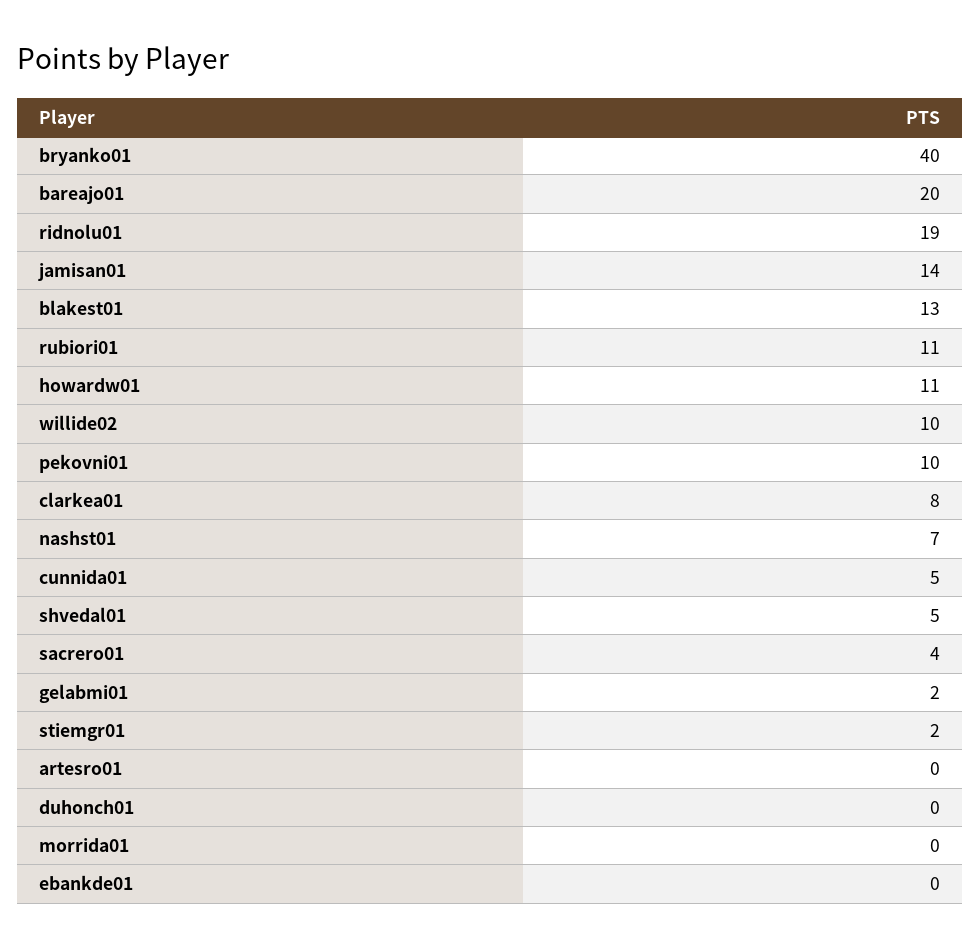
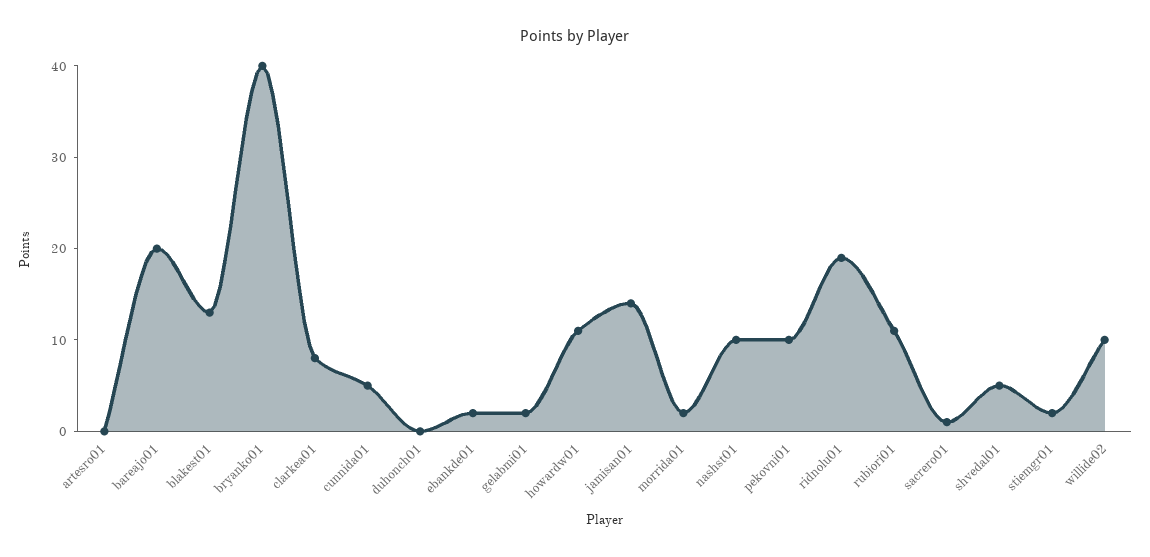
  {
    "bryanko01": 40,
    "bareajo01": 20,
    "ridnolu01": 19,
    "jamisan01": 14,
    "blakest01": 13,
    "rubiori01": 11,
    "howardw01": 11,
    "willide02": 10,
    "pekovni01": 10,
    "clarkea01": 8,
-   "nashst01": 7,
+   "nashst01": 10,
    "cunnida01": 5,
    "shvedal01": 5,
-   "sacrero01": 4,
+   "sacrero01": 1,
    "gelabmi01": 2,
    "stiemgr01": 2,
    "artesro01": 0,
    "duhonch01": 0,
-   "morrida01": 0,
+   "morrida01": 2,
-   "ebankde01": 0
+   "ebankde01": 2
  }

